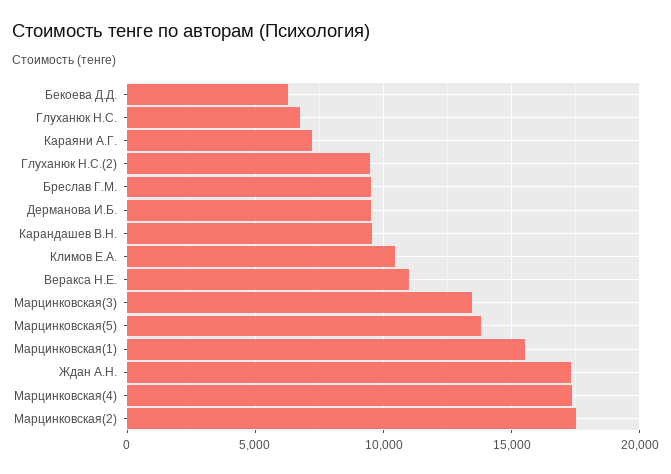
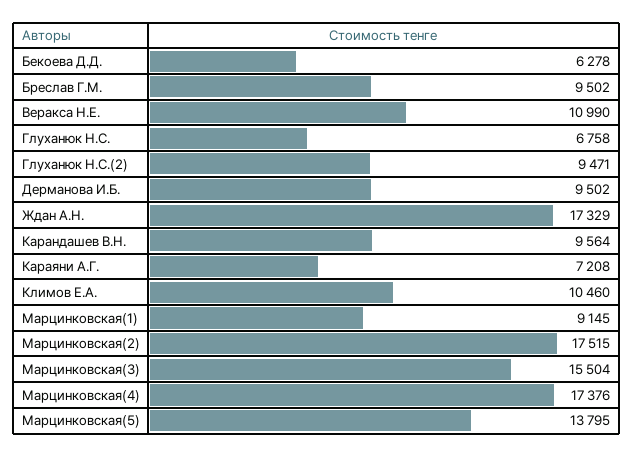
  {
    "Бекоева Д.Д.": 6278,
    "Глуханюк Н.С.": 6758,
    "Караяни А.Г.": 7208,
    "Глуханюк Н.С.(2)": 9471,
    "Бреслав Г.М.": 9502,
    "Дерманова И.Б.": 9502,
    "Карандашев В.Н.": 9564,
    "Климов Е.А.": 10460,
    "Веракса Н.Е.": 10990,
-   "Марцинковская(3)": 13500,
+   "Марцинковская(3)": 15504,
    "Марцинковская(5)": 13795,
-   "Марцинковская(1)": 15500,
+   "Марцинковская(1)": 9145,
    "Ждан А.Н.": 17329,
    "Марцинковская(4)": 17376,
    "Марцинковская(2)": 17515
  }

